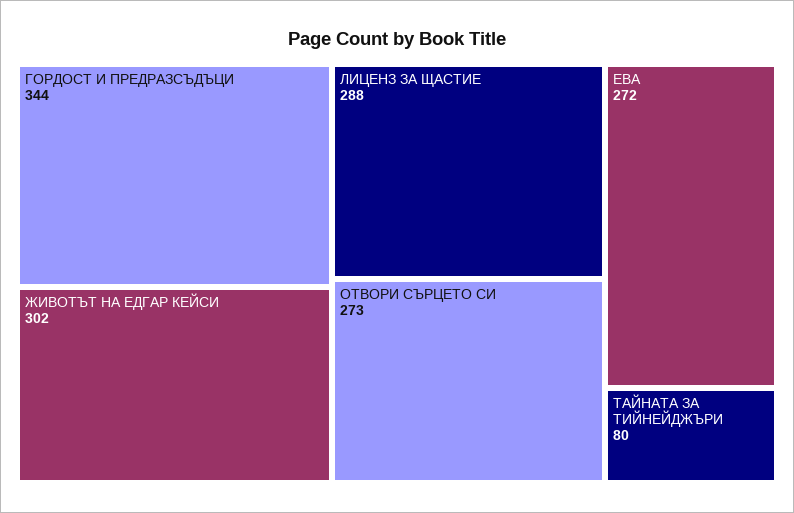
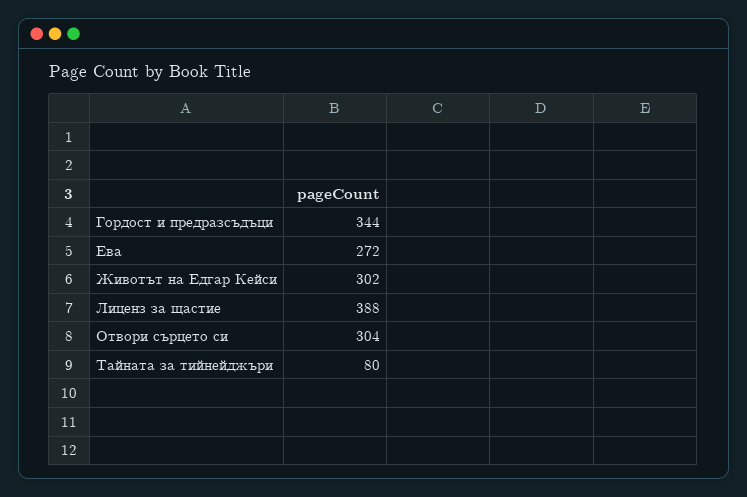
  {
    "ГОРДОСТ И ПРЕДРАЗСЪДЪЦИ": 344,
    "ЖИВОТЪТ НА ЕДГАР КЕЙСИ": 302,
-   "ЛИЦЕНЗ ЗА ЩАСТИЕ": 288,
+   "ЛИЦЕНЗ ЗА ЩАСТИЕ": 388,
-   "ОТВОРИ СЪРЦЕТО СИ": 273,
+   "ОТВОРИ СЪРЦЕТО СИ": 304,
    "ЕВА": 272,
    "ТАЙНАТА ЗА ТИЙНЕЙДЖЪРИ": 80
  }

